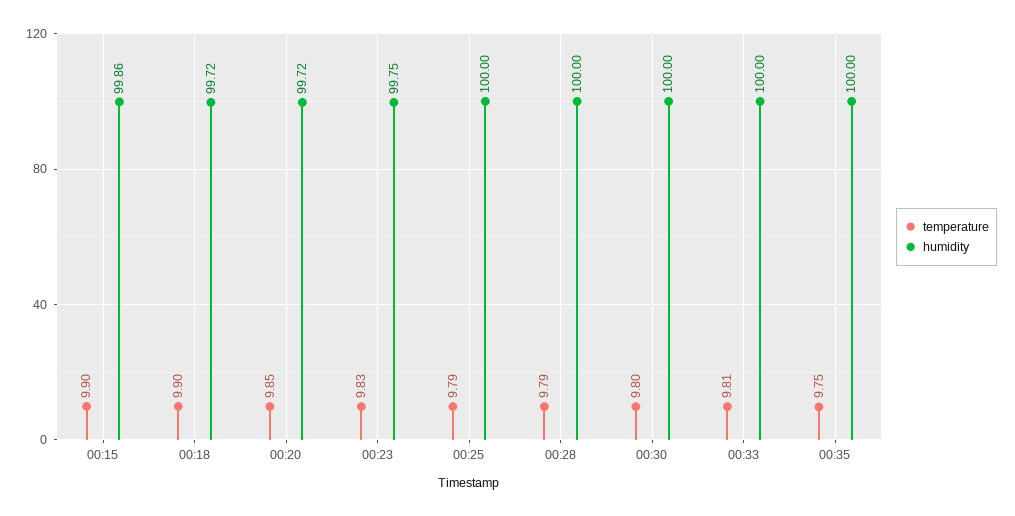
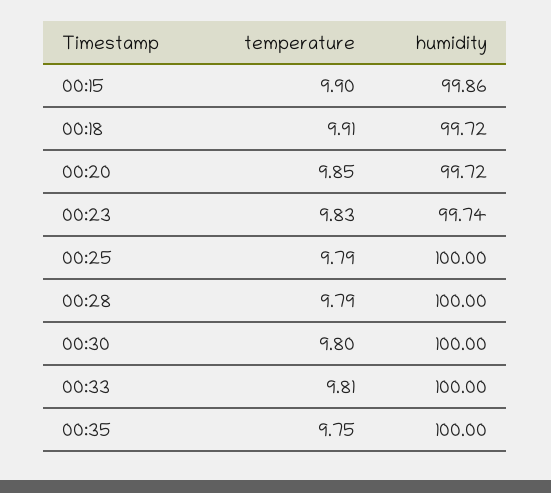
  {
    "temperature": {
      "00:15": 9.9,
-     "00:18": 9.9,
+     "00:18": 9.91,
      "00:20": 9.85,
      "00:23": 9.83,
      "00:25": 9.79,
      "00:28": 9.79,
      "00:30": 9.8,
      "00:33": 9.81,
      "00:35": 9.75
    },
    "humidity": {
      "00:15": 99.86,
      "00:18": 99.72,
      "00:20": 99.72,
-     "00:23": 99.75,
+     "00:23": 99.74,
      "00:25": 100,
      "00:28": 100,
      "00:30": 100,
      "00:33": 100,
      "00:35": 100
    }
  }

